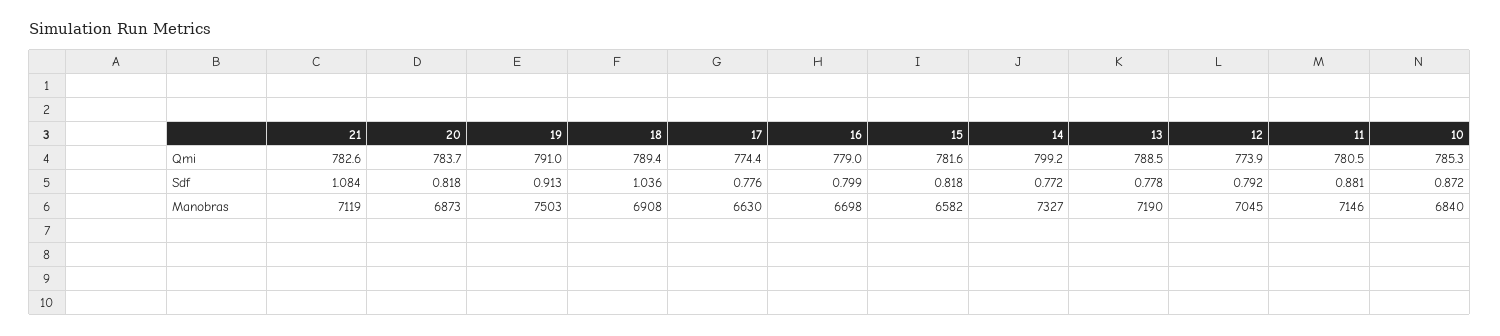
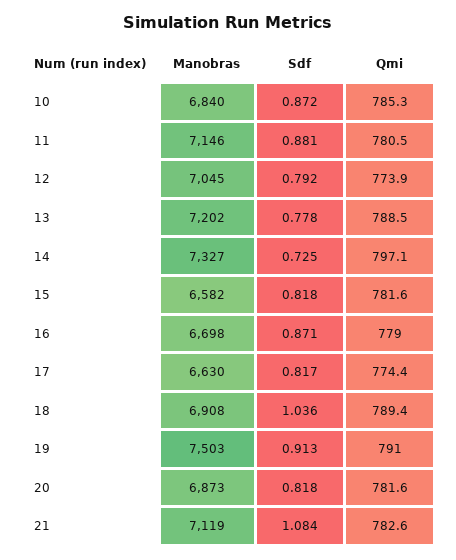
  {
    "21": {
      "Qmi": 782.6,
      "Sdf": 1.084,
      "Manobras": 7119
    },
    "20": {
-     "Qmi": 783.7,
+     "Qmi": 781.6,
      "Sdf": 0.818,
      "Manobras": 6873
    },
    "19": {
      "Qmi": 791,
      "Sdf": 0.913,
      "Manobras": 7503
    },
    "18": {
      "Qmi": 789.4,
      "Sdf": 1.036,
      "Manobras": 6908
    },
    "17": {
      "Qmi": 774.4,
-     "Sdf": 0.776,
+     "Sdf": 0.817,
      "Manobras": 6630
    },
    "16": {
      "Qmi": 779,
-     "Sdf": 0.799,
+     "Sdf": 0.871,
      "Manobras": 6698
    },
    "15": {
      "Qmi": 781.6,
      "Sdf": 0.818,
      "Manobras": 6582
    },
    "14": {
-     "Qmi": 799.2,
+     "Qmi": 797.1,
-     "Sdf": 0.772,
+     "Sdf": 0.725,
      "Manobras": 7327
    },
    "13": {
      "Qmi": 788.5,
      "Sdf": 0.778,
-     "Manobras": 7190
+     "Manobras": 7202
    },
    "12": {
      "Qmi": 773.9,
      "Sdf": 0.792,
      "Manobras": 7045
    },
    "11": {
      "Qmi": 780.5,
      "Sdf": 0.881,
      "Manobras": 7146
    },
    "10": {
      "Qmi": 785.3,
      "Sdf": 0.872,
      "Manobras": 6840
    }
  }

